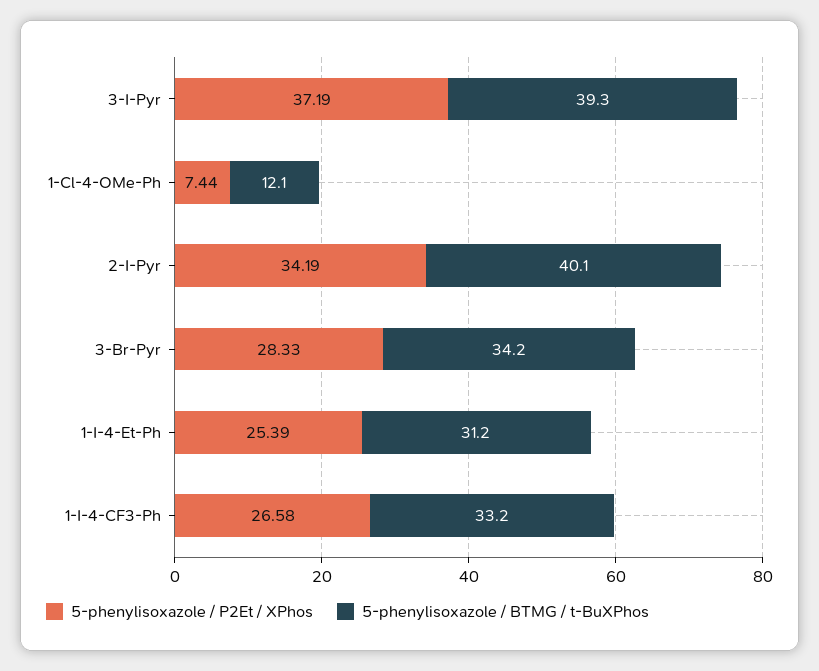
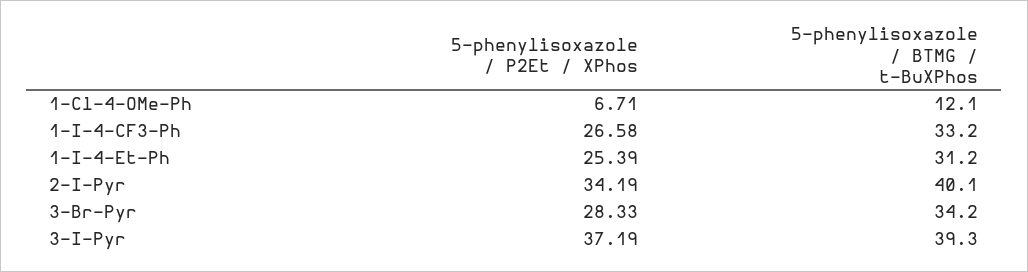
  {
    "5-phenylisoxazole / P2Et / XPhos": {
      "3-I-Pyr": 37.19,
-     "1-Cl-4-OMe-Ph": 7.44,
+     "1-Cl-4-OMe-Ph": 6.71,
      "2-I-Pyr": 34.19,
      "3-Br-Pyr": 28.33,
      "1-I-4-Et-Ph": 25.39,
      "1-I-4-CF3-Ph": 26.58
    },
    "5-phenylisoxazole / BTMG / t-BuXPhos": {
      "3-I-Pyr": 39.3,
      "1-Cl-4-OMe-Ph": 12.1,
      "2-I-Pyr": 40.1,
      "3-Br-Pyr": 34.2,
      "1-I-4-Et-Ph": 31.2,
      "1-I-4-CF3-Ph": 33.2
    }
  }

